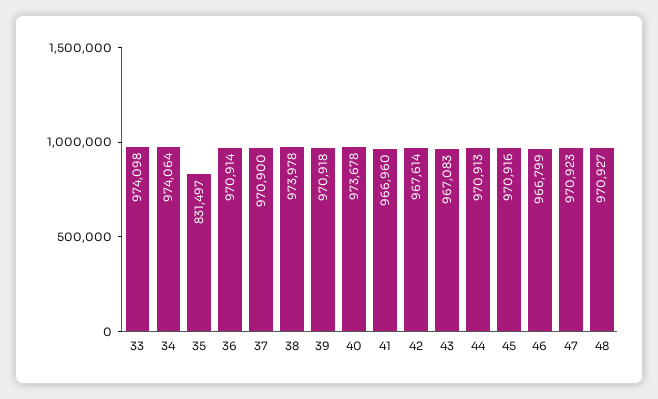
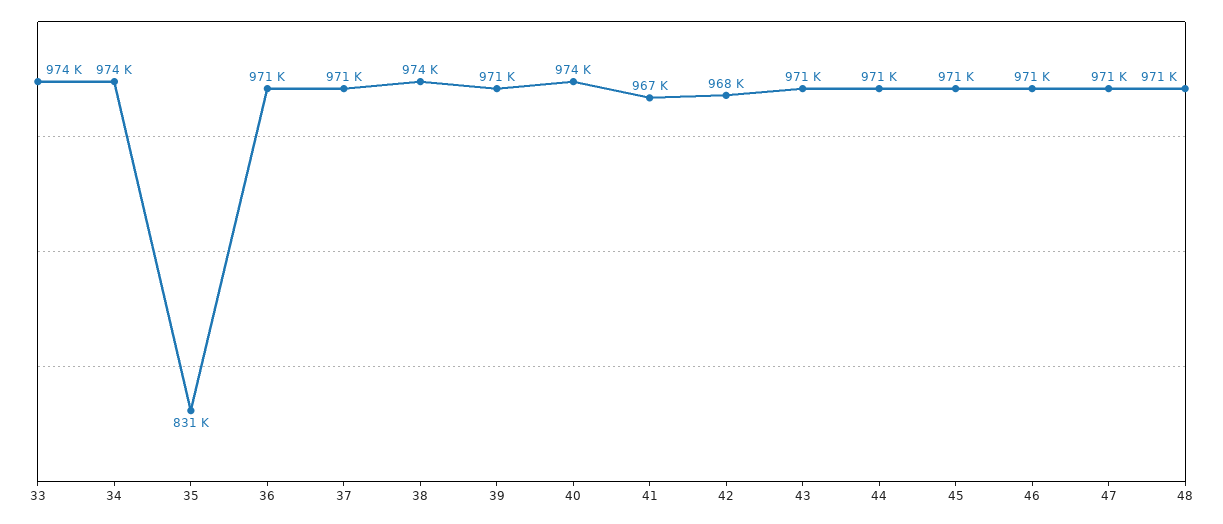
  {
    "33": 974098,
    "34": 974064,
    "35": 831497,
    "36": 970914,
    "37": 970900,
    "38": 973978,
    "39": 970918,
    "40": 973678,
    "41": 966960,
    "42": 967614,
-   "43": 967083,
+   "43": 971000,
    "44": 970913,
    "45": 970916,
-   "46": 966799,
+   "46": 971000,
    "47": 970923,
    "48": 970927
  }

